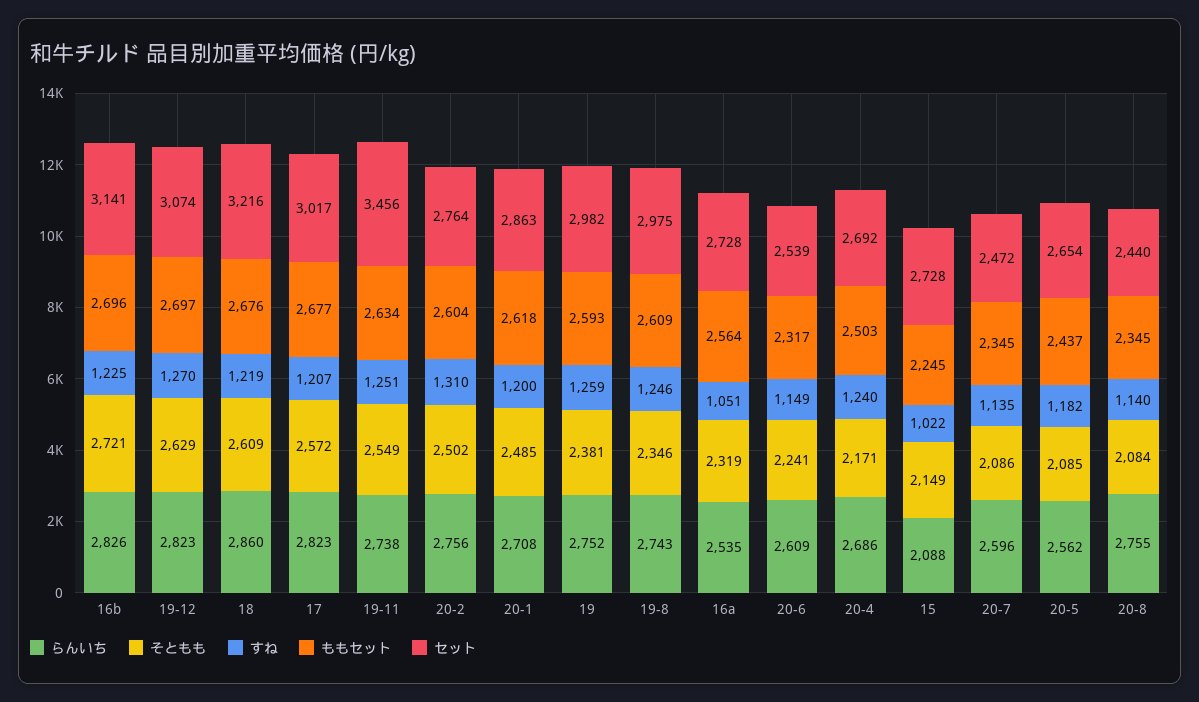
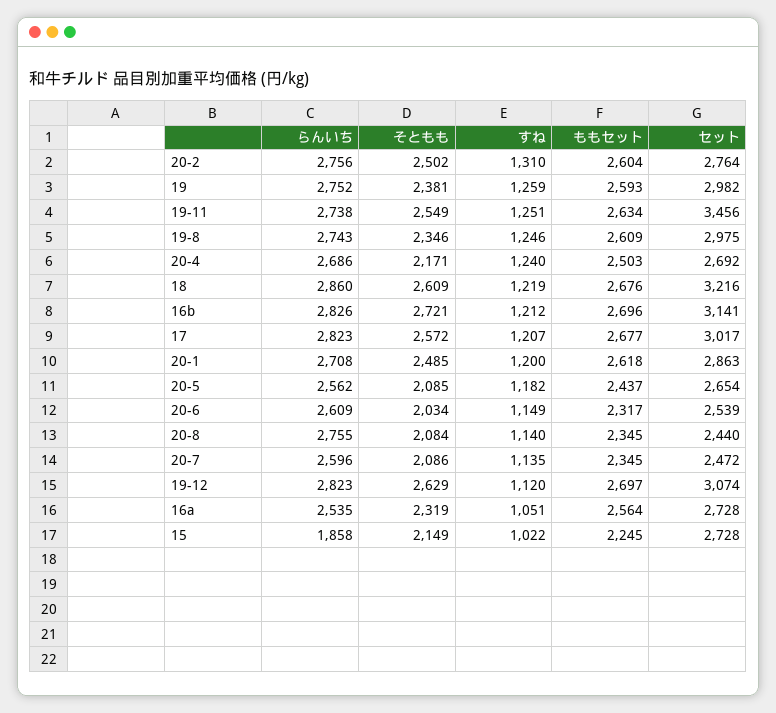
  {
    "らんいち": {
      "16b": 2826,
      "19-12": 2823,
      "18": 2860,
      "17": 2823,
      "19-11": 2738,
      "20-2": 2756,
      "20-1": 2708,
      "19": 2752,
      "19-8": 2743,
      "16a": 2535,
      "20-6": 2609,
      "20-4": 2686,
-     "15": 2088,
+     "15": 1858,
      "20-7": 2596,
      "20-5": 2562,
      "20-8": 2755
    },
    "そともも": {
      "16b": 2721,
      "19-12": 2629,
      "18": 2609,
      "17": 2572,
      "19-11": 2549,
      "20-2": 2502,
      "20-1": 2485,
      "19": 2381,
      "19-8": 2346,
      "16a": 2319,
-     "20-6": 2241,
+     "20-6": 2034,
      "20-4": 2171,
      "15": 2149,
      "20-7": 2086,
      "20-5": 2085,
      "20-8": 2084
    },
    "すね": {
-     "16b": 1225,
+     "16b": 1212,
-     "19-12": 1270,
+     "19-12": 1120,
      "18": 1219,
      "17": 1207,
      "19-11": 1251,
      "20-2": 1310,
      "20-1": 1200,
      "19": 1259,
      "19-8": 1246,
      "16a": 1051,
      "20-6": 1149,
      "20-4": 1240,
      "15": 1022,
      "20-7": 1135,
      "20-5": 1182,
      "20-8": 1140
    },
    "ももセット": {
      "16b": 2696,
      "19-12": 2697,
      "18": 2676,
      "17": 2677,
      "19-11": 2634,
      "20-2": 2604,
      "20-1": 2618,
      "19": 2593,
      "19-8": 2609,
      "16a": 2564,
      "20-6": 2317,
      "20-4": 2503,
      "15": 2245,
      "20-7": 2345,
      "20-5": 2437,
      "20-8": 2345
    },
    "セット": {
      "16b": 3141,
      "19-12": 3074,
      "18": 3216,
      "17": 3017,
      "19-11": 3456,
      "20-2": 2764,
      "20-1": 2863,
      "19": 2982,
      "19-8": 2975,
      "16a": 2728,
      "20-6": 2539,
      "20-4": 2692,
      "15": 2728,
      "20-7": 2472,
      "20-5": 2654,
      "20-8": 2440
    }
  }

